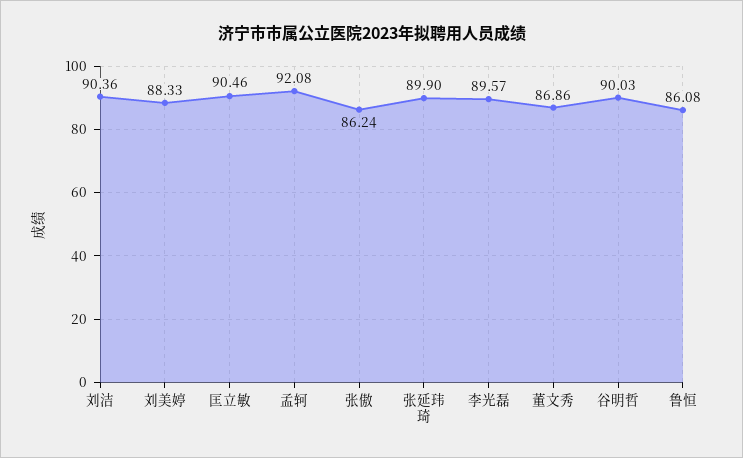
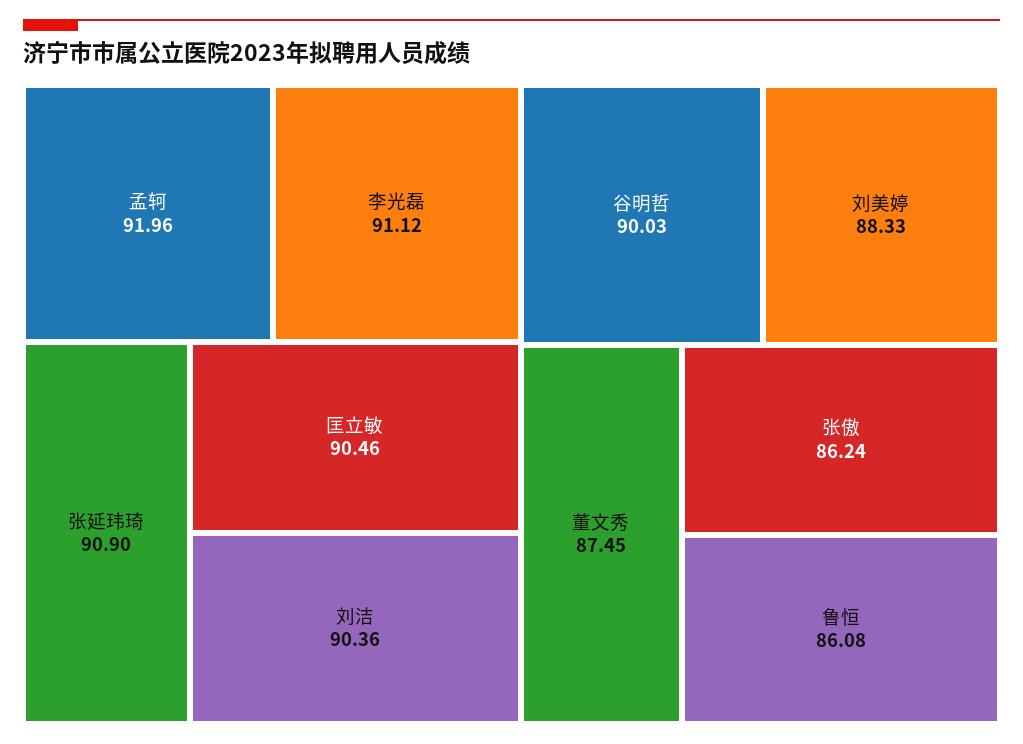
  {
    "刘洁": 90.36,
    "刘美婷": 88.33,
    "匡立敏": 90.46,
-   "孟轲": 92.08,
+   "孟轲": 91.96,
    "张傲": 86.24,
-   "张延玮琦": 89.9,
+   "张延玮琦": 90.9,
-   "李光磊": 89.57,
+   "李光磊": 91.12,
-   "董文秀": 86.86,
+   "董文秀": 87.45,
    "谷明哲": 90.03,
    "鲁恒": 86.08
  }

